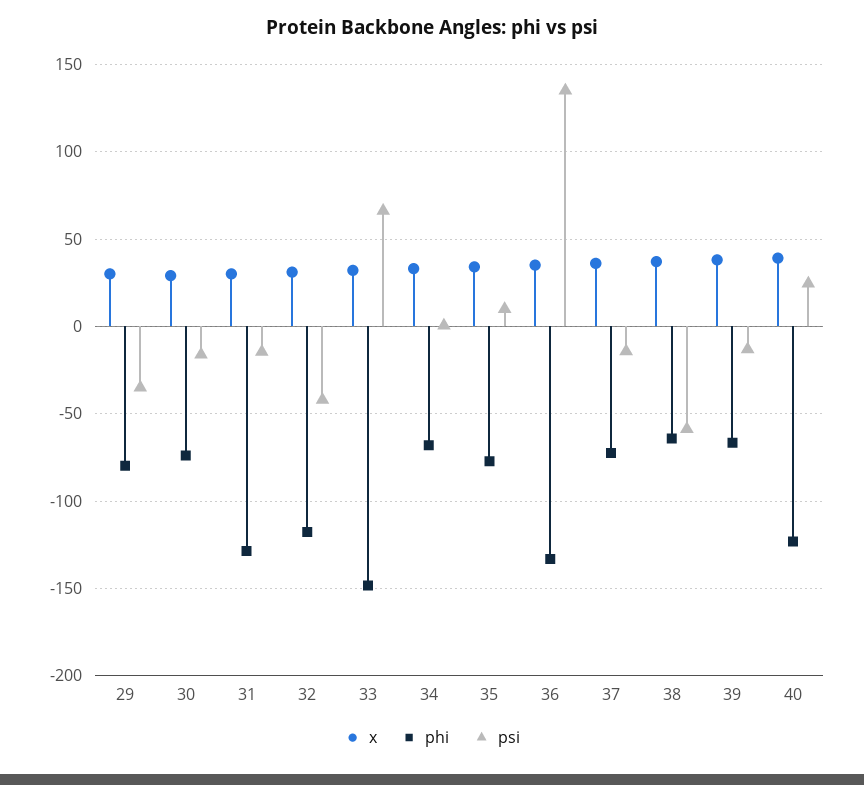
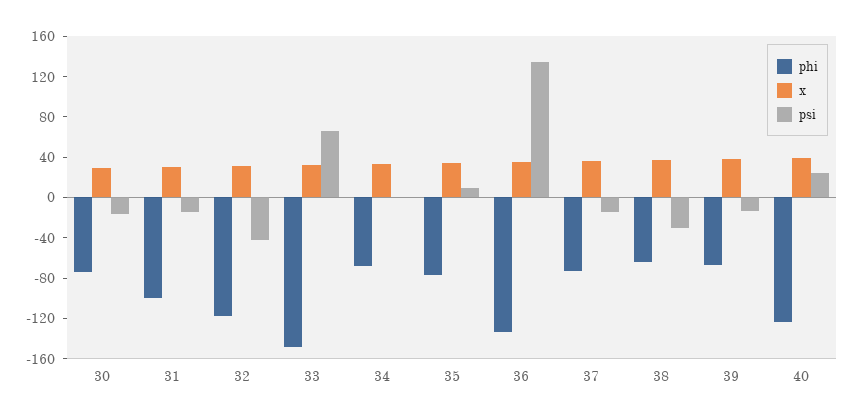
  {
    "x": {
-     "29": 30,
      "30": 30,
      "31": 30,
      "32": 30,
      "33": 30,
      "34": 35,
      "35": 35,
      "36": 35,
      "37": 35,
      "38": 35,
      "39": 40,
      "40": 40
    },
    "phi": {
-     "29": -80,
      "30": -75,
-     "31": -130,
+     "31": -100,
      "32": -120,
      "33": -150,
      "34": -70,
      "35": -75,
      "36": -135,
      "37": -70,
      "38": -65,
      "39": -65,
      "40": -125
    },
    "psi": {
-     "29": -35,
      "30": -15,
      "31": -15,
      "32": -40,
      "33": 65,
      "34": 0,
      "35": 10,
      "36": 135,
      "37": -15,
-     "38": -60,
+     "38": -30,
      "39": -15,
      "40": 25
    }
  }

